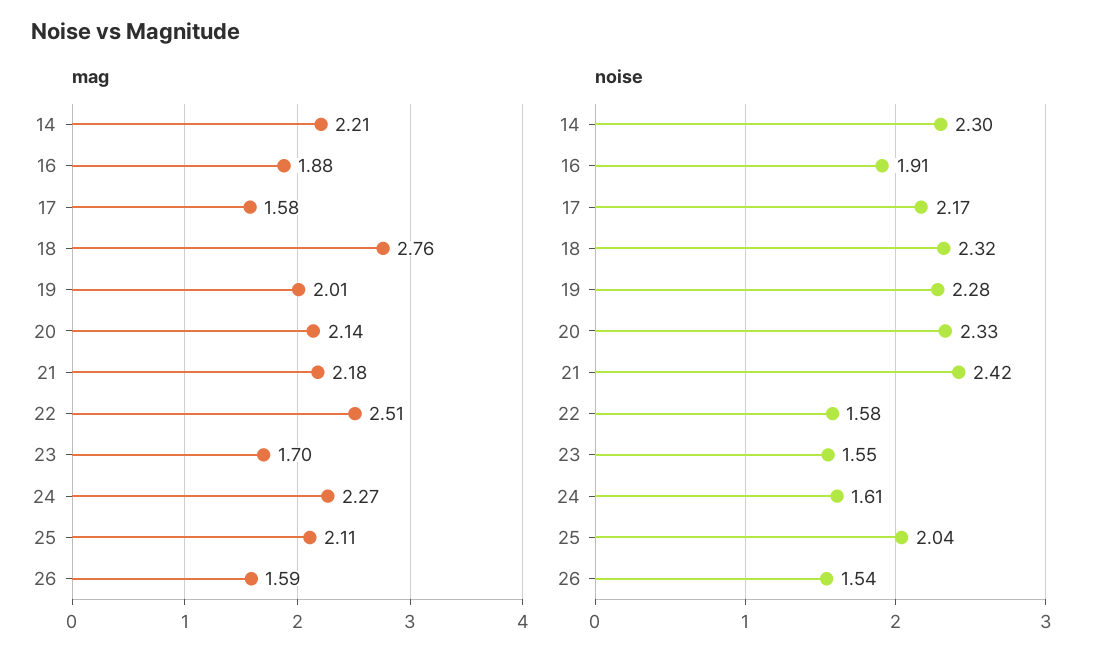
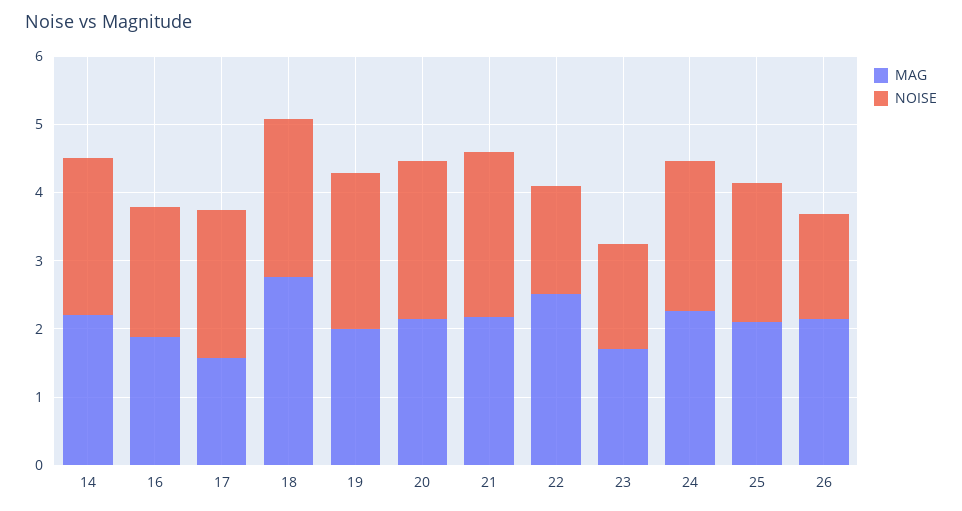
  {
    "mag": {
      "14": 2.21,
      "16": 1.88,
      "17": 1.58,
      "18": 2.76,
      "19": 2.01,
      "20": 2.14,
      "21": 2.18,
      "22": 2.51,
      "23": 1.7,
      "24": 2.27,
      "25": 2.11,
-     "26": 1.59
+     "26": 2.2
    },
    "noise": {
      "14": 2.3,
      "16": 1.91,
      "17": 2.17,
      "18": 2.32,
      "19": 2.28,
      "20": 2.33,
      "21": 2.42,
      "22": 1.58,
      "23": 1.55,
-     "24": 1.61,
+     "24": 2.2,
      "25": 2.04,
      "26": 1.54
    }
  }

